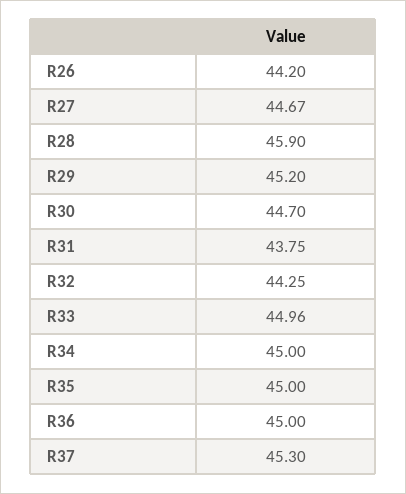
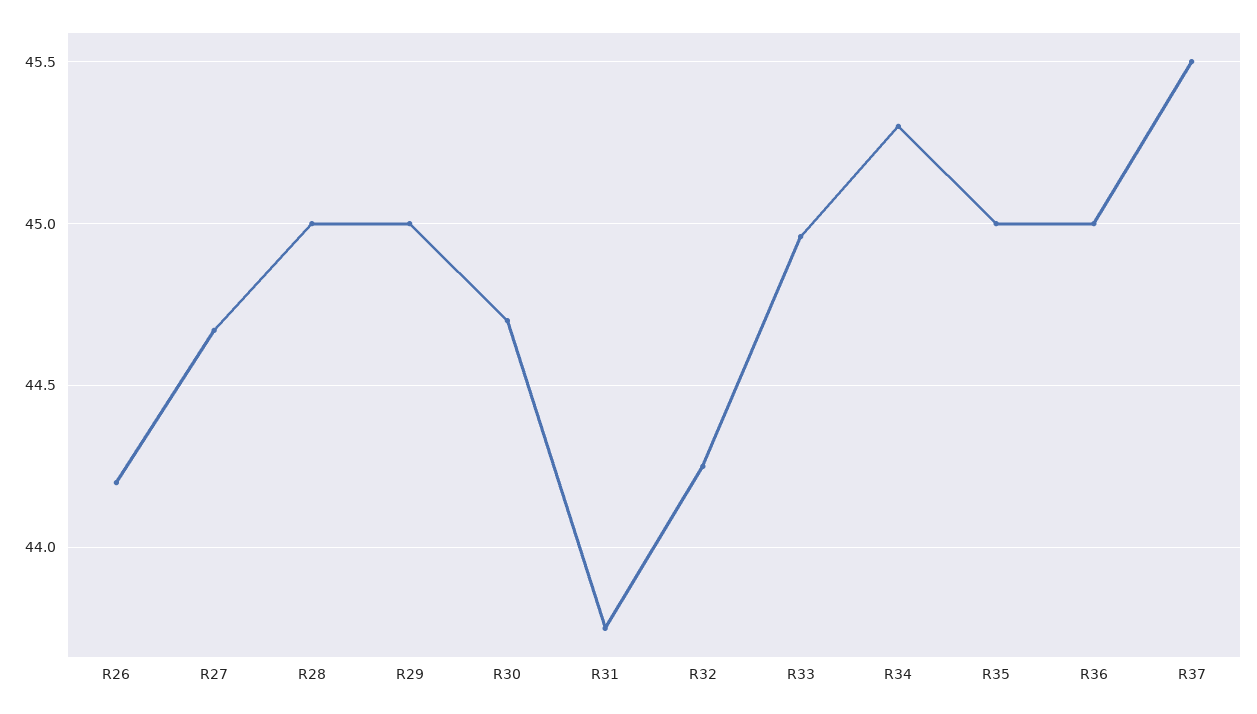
  {
    "R26": 44.2,
    "R27": 44.67,
-   "R28": 45.9,
+   "R28": 45,
-   "R29": 45.2,
+   "R29": 45,
    "R30": 44.7,
    "R31": 43.75,
    "R32": 44.25,
    "R33": 44.96,
-   "R34": 45,
+   "R34": 45.3,
    "R35": 45,
    "R36": 45,
-   "R37": 45.3
+   "R37": 45.5
  }

